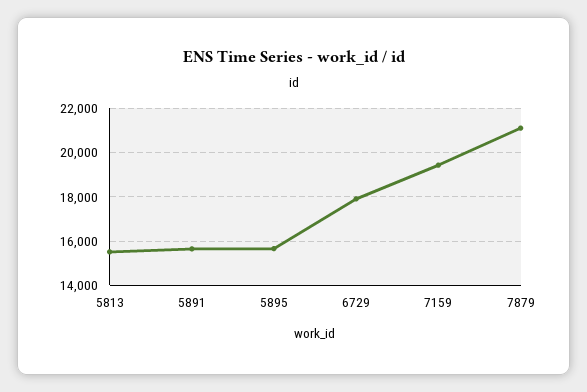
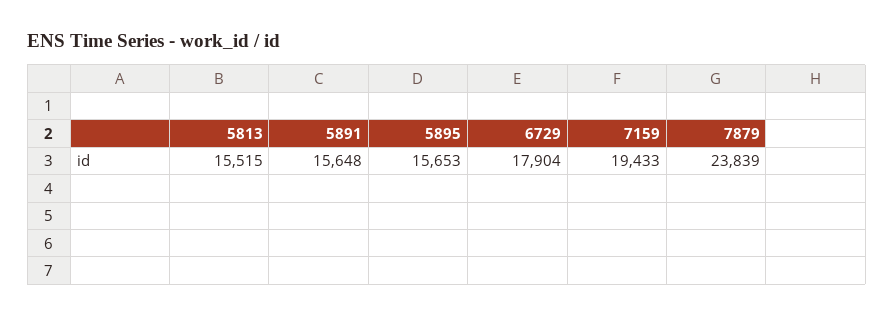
  {
    "5813": 15515,
    "5891": 15648,
    "5895": 15653,
    "6729": 17904,
    "7159": 19433,
-   "7879": 21000
+   "7879": 23839
  }

